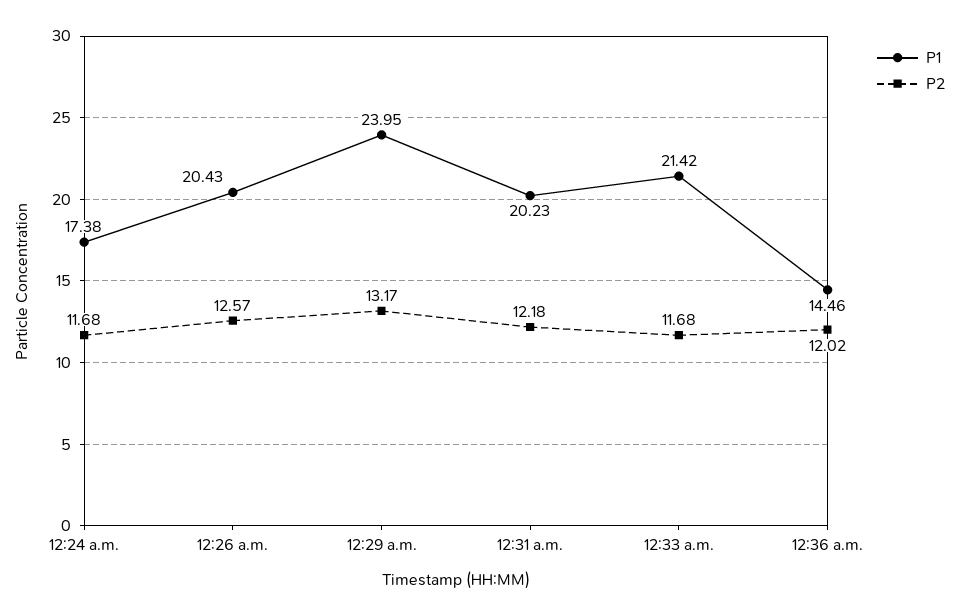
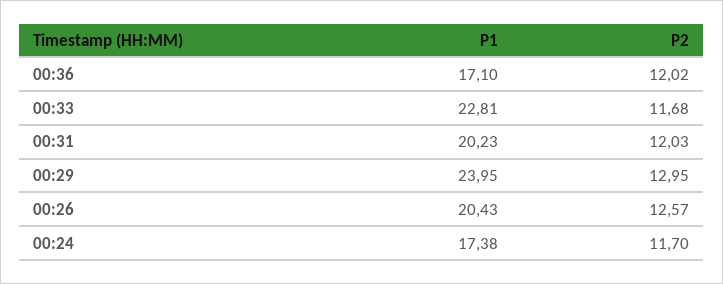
  {
    "P1": {
      "12:24 a.m.": 17.38,
      "12:26 a.m.": 20.43,
      "12:29 a.m.": 23.95,
      "12:31 a.m.": 20.23,
-     "12:33 a.m.": 21.42,
+     "12:33 a.m.": 22.81,
-     "12:36 a.m.": 14.46
+     "12:36 a.m.": 17.1
    },
    "P2": {
-     "12:24 a.m.": 11.68,
+     "12:24 a.m.": 11.7,
      "12:26 a.m.": 12.57,
-     "12:29 a.m.": 13.17,
+     "12:29 a.m.": 12.95,
-     "12:31 a.m.": 12.18,
+     "12:31 a.m.": 12.03,
      "12:33 a.m.": 11.68,
      "12:36 a.m.": 12.02
    }
  }

